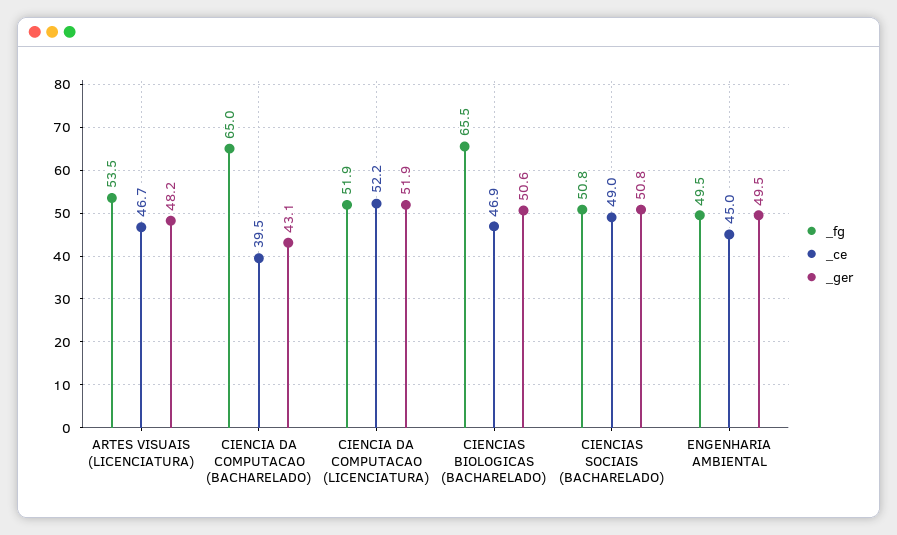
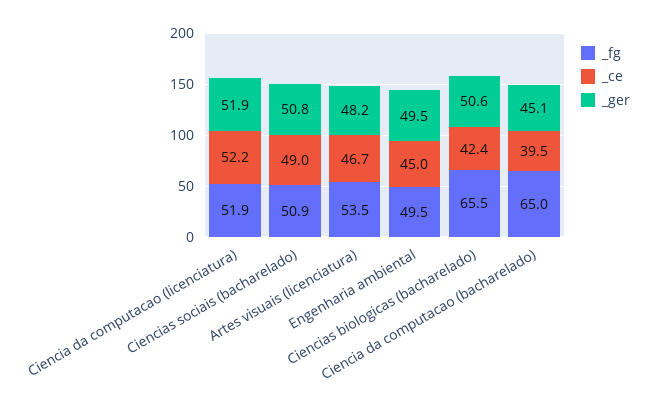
  {
    "_fg": {
      "ARTES VISUAIS (LICENCIATURA)": 53.5,
      "CIENCIA DA COMPUTACAO (BACHARELADO)": 65,
      "CIENCIA DA COMPUTACAO (LICENCIATURA)": 51.9,
      "CIENCIAS BIOLOGICAS (BACHARELADO)": 65.5,
-     "CIENCIAS SOCIAIS (BACHARELADO)": 50.8,
+     "CIENCIAS SOCIAIS (BACHARELADO)": 50.9,
      "ENGENHARIA AMBIENTAL": 49.5
    },
    "_ce": {
      "ARTES VISUAIS (LICENCIATURA)": 46.7,
      "CIENCIA DA COMPUTACAO (BACHARELADO)": 39.5,
      "CIENCIA DA COMPUTACAO (LICENCIATURA)": 52.2,
-     "CIENCIAS BIOLOGICAS (BACHARELADO)": 46.9,
+     "CIENCIAS BIOLOGICAS (BACHARELADO)": 42.4,
      "CIENCIAS SOCIAIS (BACHARELADO)": 49,
      "ENGENHARIA AMBIENTAL": 45
    },
    "_ger": {
      "ARTES VISUAIS (LICENCIATURA)": 48.2,
-     "CIENCIA DA COMPUTACAO (BACHARELADO)": 43.1,
+     "CIENCIA DA COMPUTACAO (BACHARELADO)": 45.1,
      "CIENCIA DA COMPUTACAO (LICENCIATURA)": 51.9,
      "CIENCIAS BIOLOGICAS (BACHARELADO)": 50.6,
      "CIENCIAS SOCIAIS (BACHARELADO)": 50.8,
      "ENGENHARIA AMBIENTAL": 49.5
    }
  }

